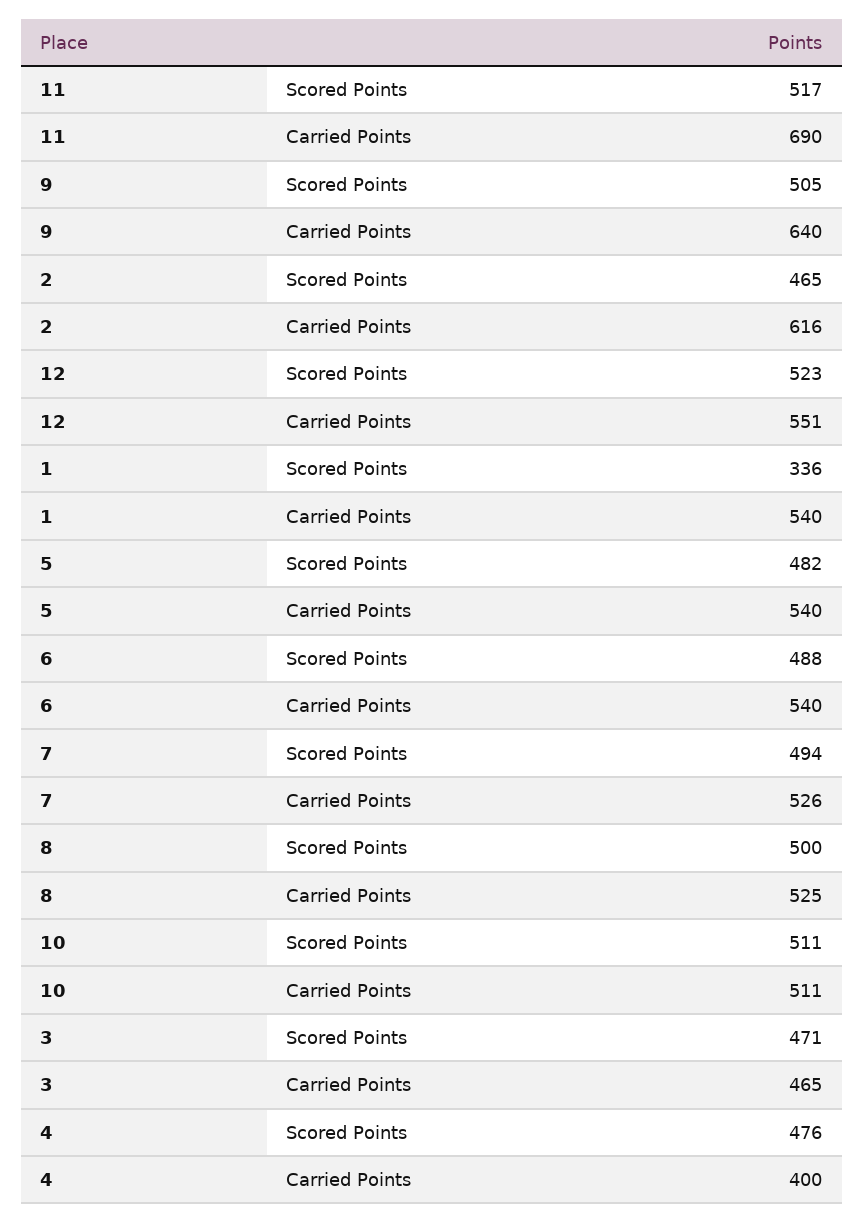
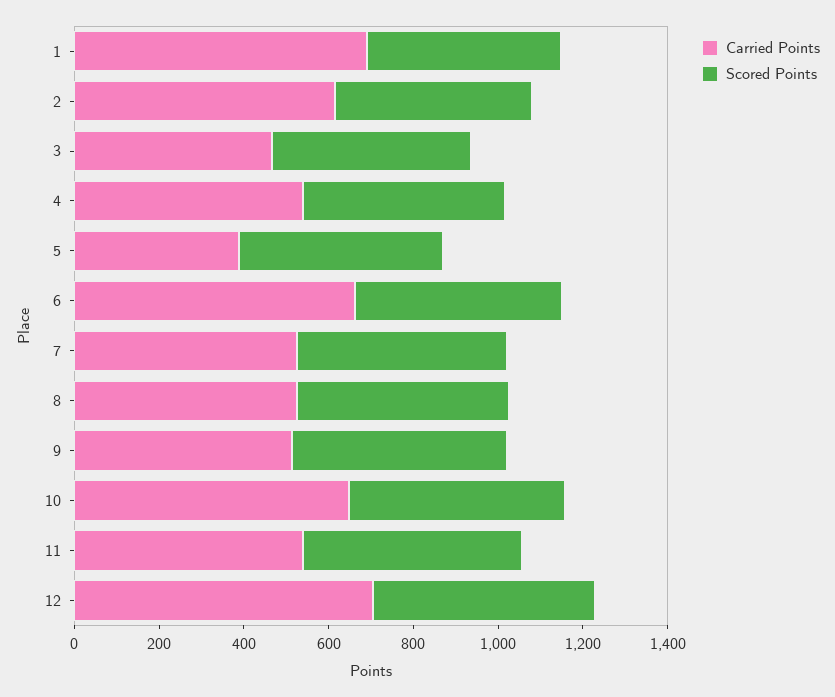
  {
    "Scored Points": {
      "11": 517,
      "9": 505,
      "2": 465,
      "12": 523,
-     "1": 336,
+     "1": 450,
      "5": 482,
      "6": 488,
      "7": 494,
      "8": 500,
      "10": 511,
      "3": 471,
      "4": 476
    },
    "Carried Points": {
-     "11": 690,
+     "11": 550,
-     "9": 640,
+     "9": 500,
      "2": 616,
-     "12": 551,
+     "12": 700,
-     "1": 540,
+     "1": 700,
-     "5": 540,
+     "5": 400,
-     "6": 540,
+     "6": 650,
      "7": 526,
      "8": 525,
-     "10": 511,
+     "10": 650,
      "3": 465,
-     "4": 400
+     "4": 550
    }
  }

